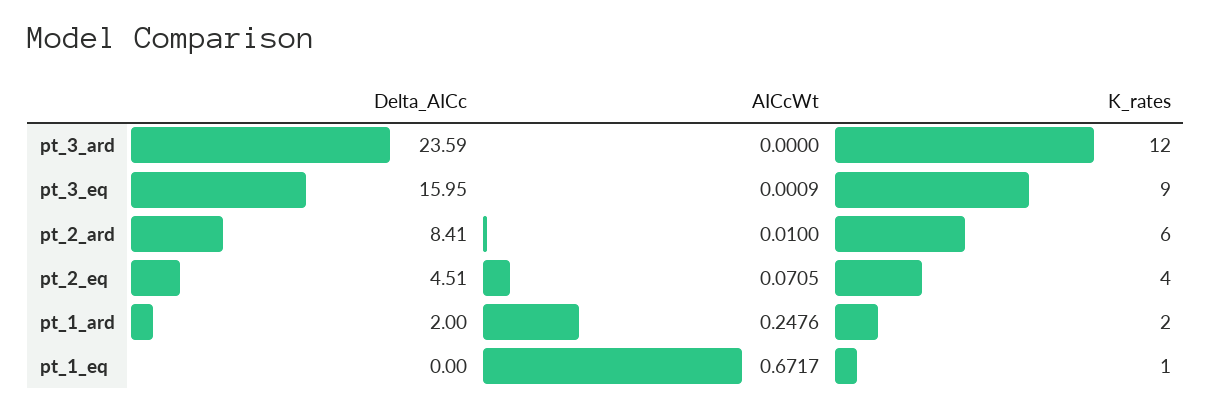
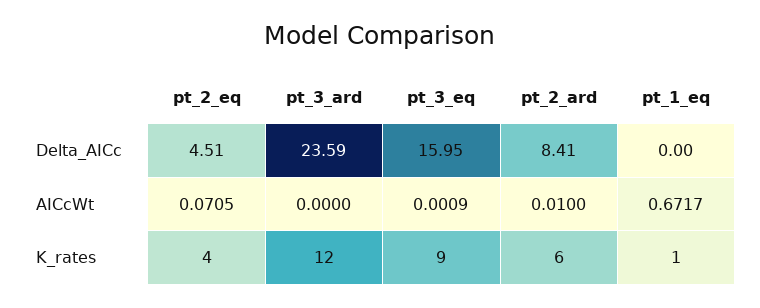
  {
    "Delta_AICc": {
      "pt_3_ard": 23.59,
      "pt_3_eq": 15.95,
      "pt_2_ard": 8.41,
      "pt_2_eq": 4.51,
-     "pt_1_ard": 2,
      "pt_1_eq": 0
    },
    "AICcWt": {
      "pt_3_ard": 0,
      "pt_3_eq": 0.0009,
      "pt_2_ard": 0.01,
      "pt_2_eq": 0.0705,
-     "pt_1_ard": 0.2476,
      "pt_1_eq": 0.6717
    },
    "K_rates": {
      "pt_3_ard": 12,
      "pt_3_eq": 9,
      "pt_2_ard": 6,
      "pt_2_eq": 4,
-     "pt_1_ard": 2,
      "pt_1_eq": 1
    }
  }

